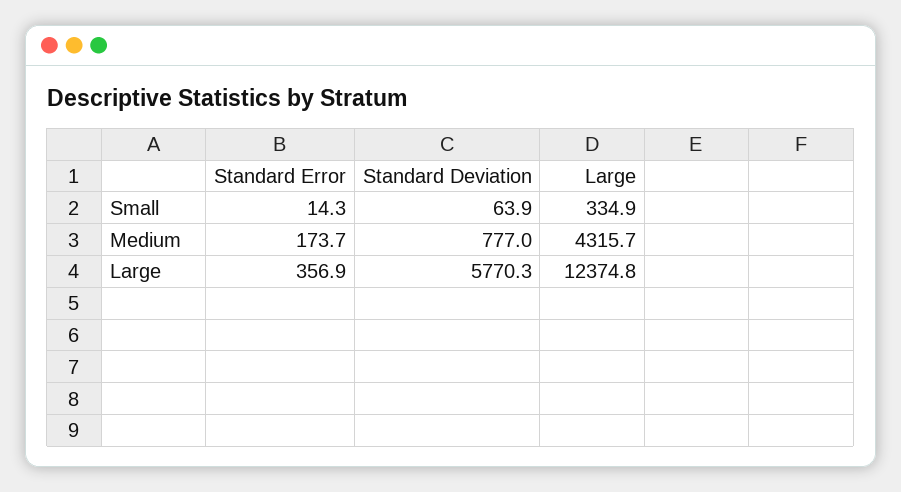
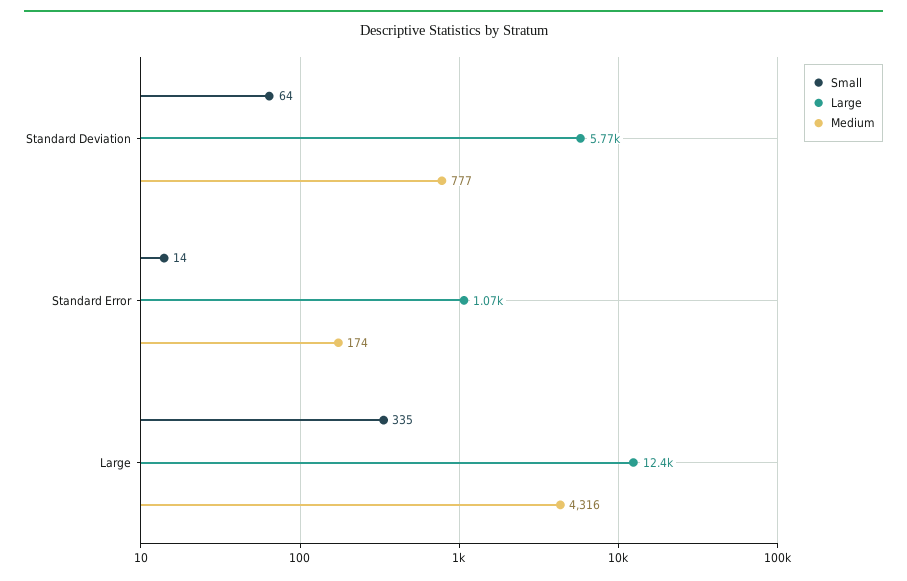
  {
    "Small": {
      "Standard Error": 14.3,
      "Standard Deviation": 63.9,
      "Large": 334.9
    },
    "Medium": {
      "Standard Error": 173.7,
      "Standard Deviation": 777,
      "Large": 4315.7
    },
    "Large": {
-     "Standard Error": 356.9,
+     "Standard Error": 1070,
      "Standard Deviation": 5770.3,
      "Large": 12374.8
    }
  }

